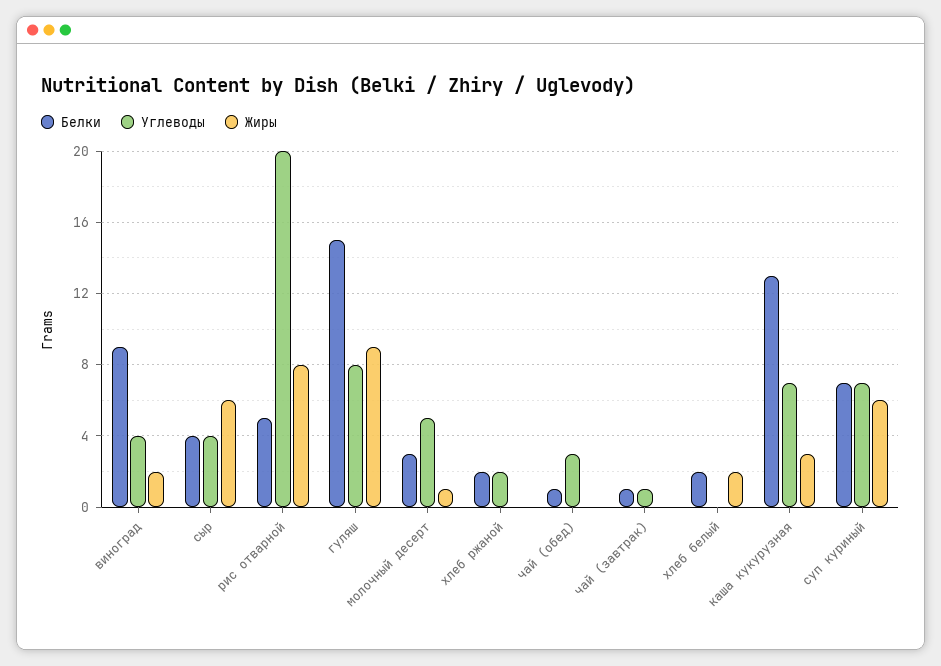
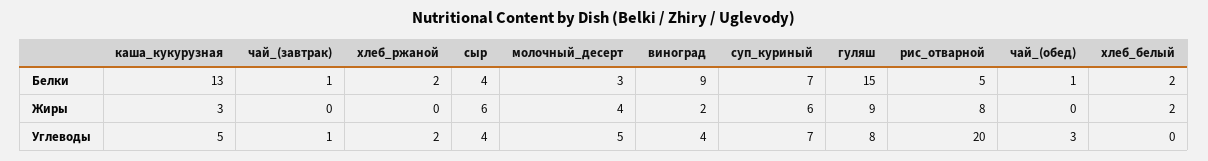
  {
    "Белки": {
      "виноград": 9,
      "сыр": 4,
      "рис отварной": 5,
      "гуляш": 15,
      "молочный десерт": 3,
      "хлеб ржаной": 2,
      "чай (обед)": 1,
      "чай (завтрак)": 1,
      "хлеб белый": 2,
      "каша кукурузная": 13,
      "суп куриный": 7
    },
    "Углеводы": {
      "виноград": 4,
      "сыр": 4,
      "рис отварной": 20,
      "гуляш": 8,
      "молочный десерт": 5,
      "хлеб ржаной": 2,
      "чай (обед)": 3,
      "чай (завтрак)": 1,
      "хлеб белый": 0,
-     "каша кукурузная": 7,
+     "каша кукурузная": 5,
      "суп куриный": 7
    },
    "Жиры": {
      "виноград": 2,
      "сыр": 6,
      "рис отварной": 8,
      "гуляш": 9,
-     "молочный десерт": 1,
+     "молочный десерт": 4,
      "хлеб ржаной": 0,
      "чай (обед)": 0,
      "чай (завтрак)": 0,
      "хлеб белый": 2,
      "каша кукурузная": 3,
      "суп куриный": 6
    }
  }

